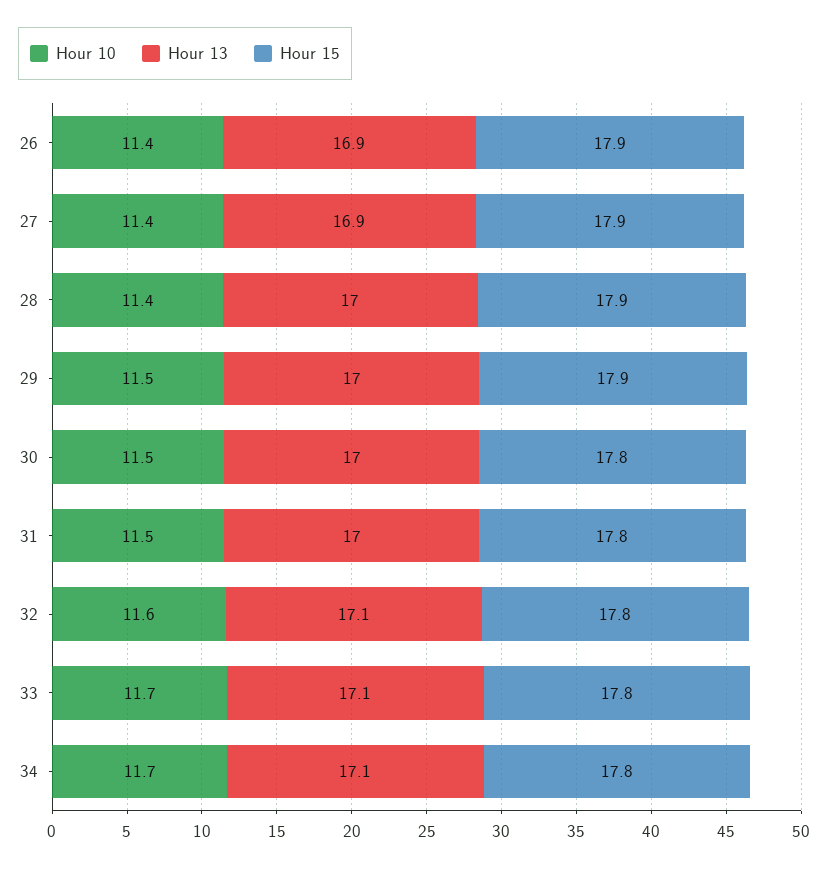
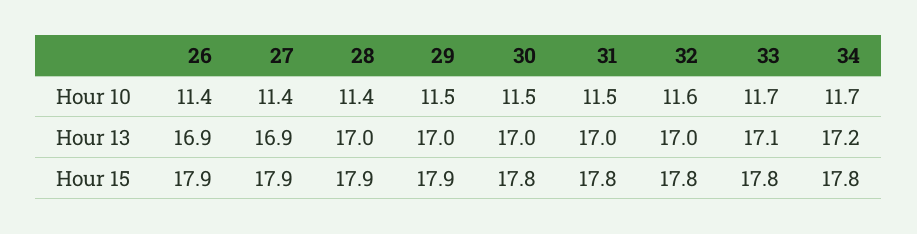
  {
    "Hour 10": {
      "26": 11.4,
      "27": 11.4,
      "28": 11.4,
      "29": 11.5,
      "30": 11.5,
      "31": 11.5,
      "32": 11.6,
      "33": 11.7,
      "34": 11.7
    },
    "Hour 13": {
      "26": 16.9,
      "27": 16.9,
      "28": 17,
      "29": 17,
      "30": 17,
      "31": 17,
-     "32": 17.1,
+     "32": 17,
      "33": 17.1,
-     "34": 17.1
+     "34": 17.2
    },
    "Hour 15": {
      "26": 17.9,
      "27": 17.9,
      "28": 17.9,
      "29": 17.9,
      "30": 17.8,
      "31": 17.8,
      "32": 17.8,
      "33": 17.8,
      "34": 17.8
    }
  }

